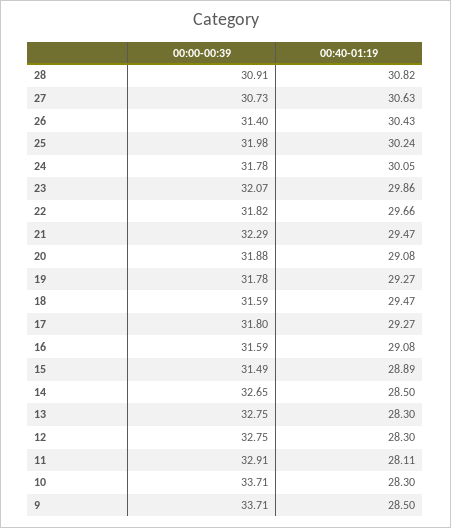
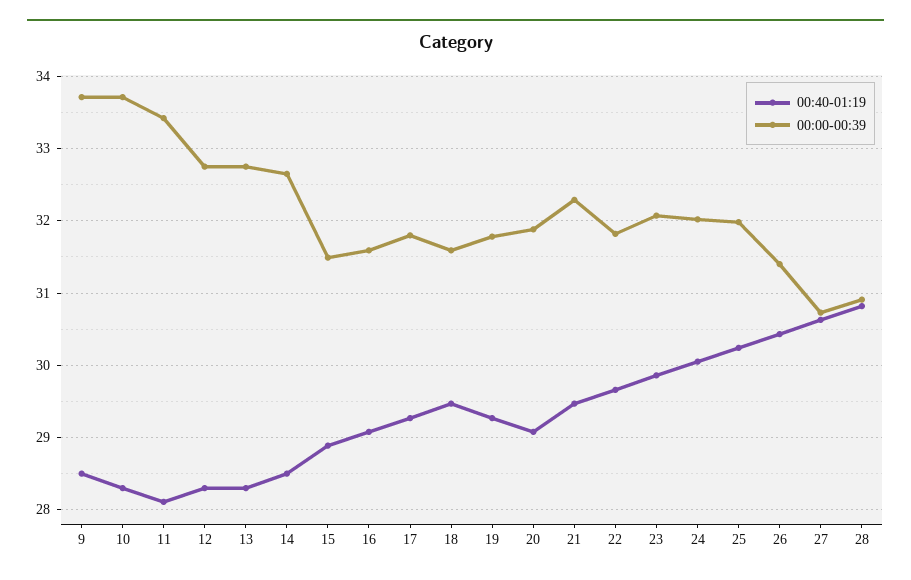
  {
    "00:00-00:39": {
      "28": 30.91,
      "27": 30.73,
      "26": 31.4,
      "25": 31.98,
-     "24": 31.78,
+     "24": 32,
      "23": 32.07,
      "22": 31.82,
      "21": 32.29,
      "20": 31.88,
      "19": 31.78,
      "18": 31.59,
      "17": 31.8,
      "16": 31.59,
      "15": 31.49,
      "14": 32.65,
      "13": 32.75,
      "12": 32.75,
-     "11": 32.91,
+     "11": 33.4,
      "10": 33.71,
      "9": 33.71
    },
    "00:40-01:19": {
      "28": 30.82,
      "27": 30.63,
      "26": 30.43,
      "25": 30.24,
      "24": 30.05,
      "23": 29.86,
      "22": 29.66,
      "21": 29.47,
      "20": 29.08,
      "19": 29.27,
      "18": 29.47,
      "17": 29.27,
      "16": 29.08,
      "15": 28.89,
      "14": 28.5,
      "13": 28.3,
      "12": 28.3,
      "11": 28.11,
      "10": 28.3,
      "9": 28.5
    }
  }

